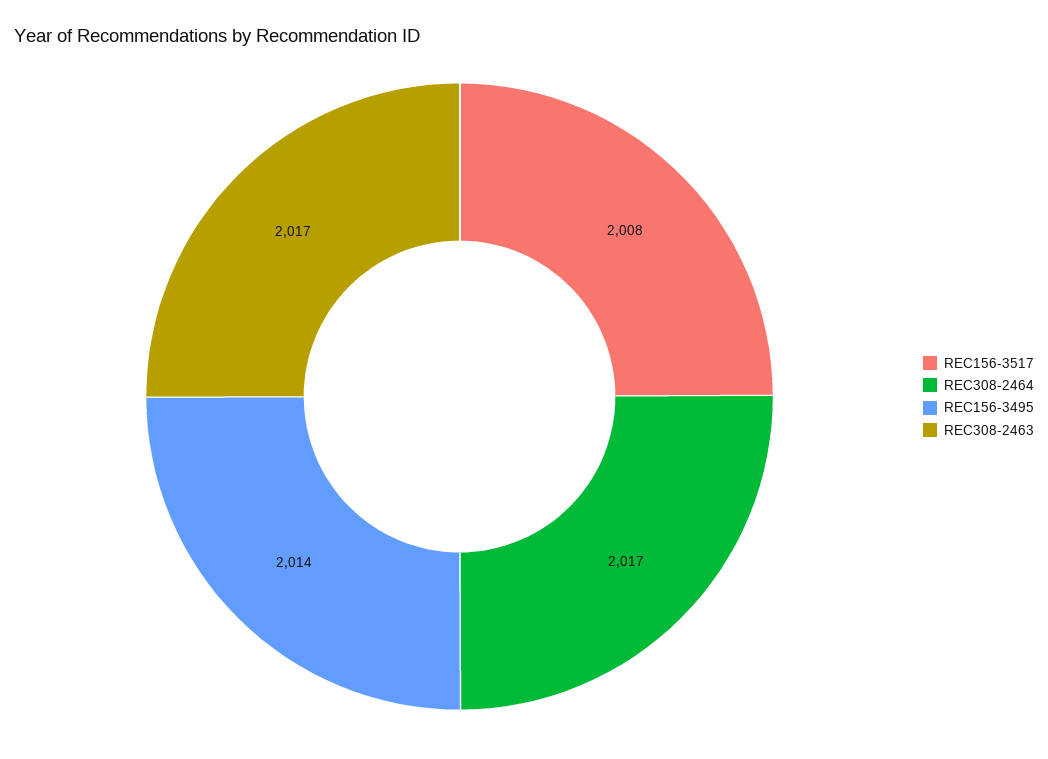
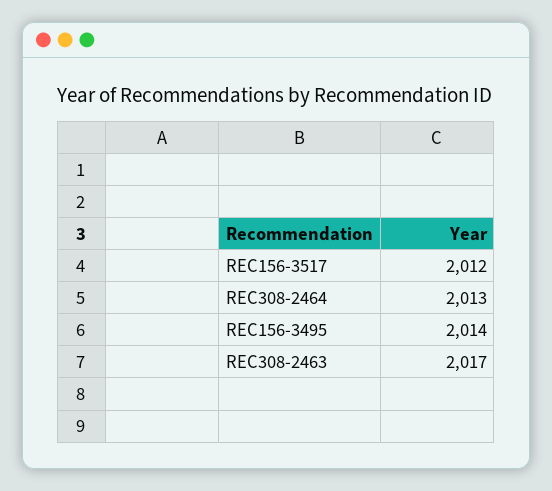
  {
-   "REC156-3517": 2008,
+   "REC156-3517": 2012,
-   "REC308-2464": 2017,
+   "REC308-2464": 2013,
    "REC156-3495": 2014,
    "REC308-2463": 2017
  }

